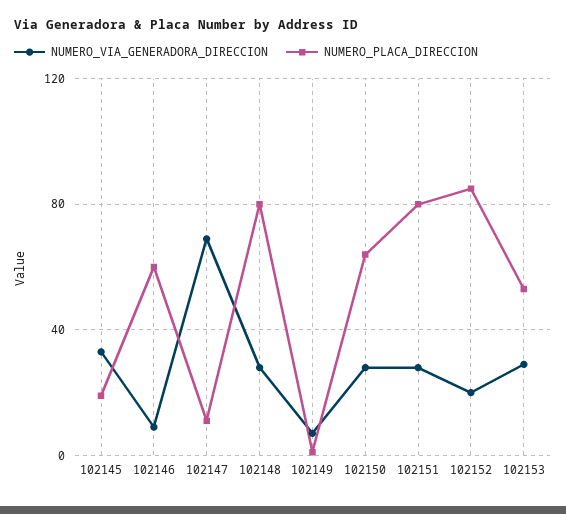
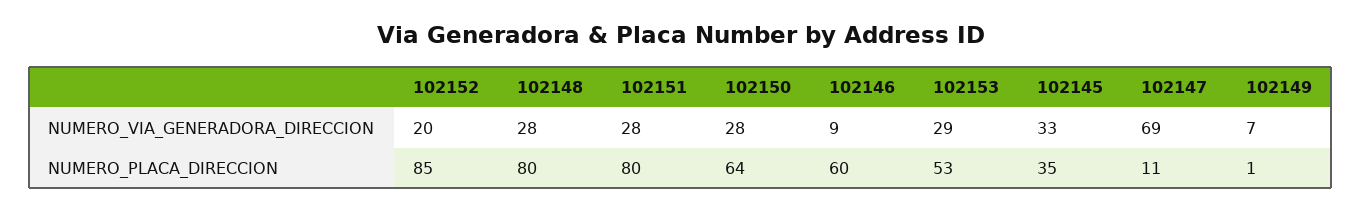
  {
    "NUMERO_VIA_GENERADORA_DIRECCION": {
      "102145": 33,
      "102146": 9,
      "102147": 69,
      "102148": 28,
      "102149": 7,
      "102150": 28,
      "102151": 28,
      "102152": 20,
      "102153": 29
    },
    "NUMERO_PLACA_DIRECCION": {
-     "102145": 20,
+     "102145": 35,
      "102146": 60,
      "102147": 11,
      "102148": 80,
      "102149": 1,
      "102150": 64,
      "102151": 80,
      "102152": 85,
      "102153": 53
    }
  }

